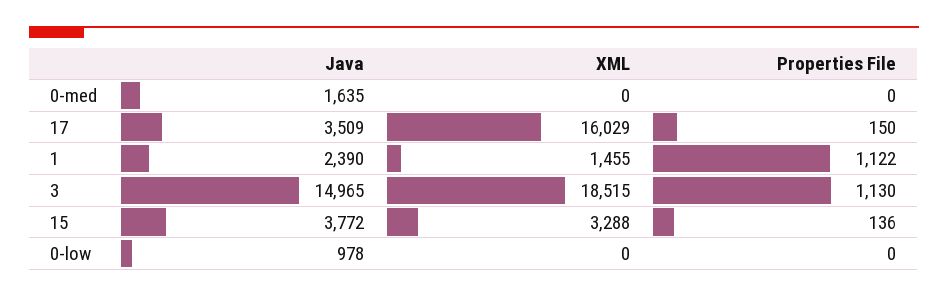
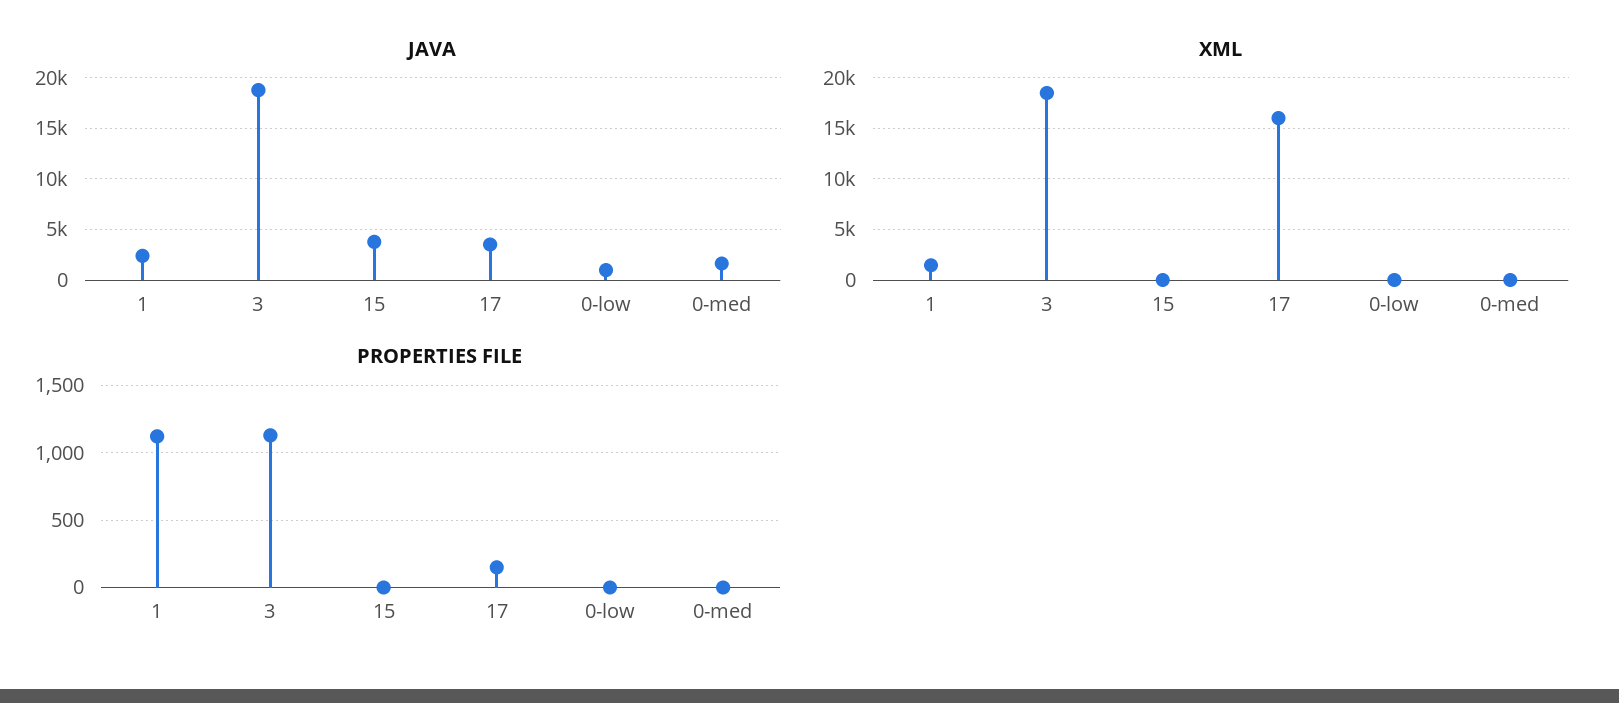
  {
    "Java": {
      "0-med": 1635,
      "17": 3509,
      "1": 2390,
-     "3": 14965,
+     "3": 19000,
      "15": 3772,
      "0-low": 978
    },
    "XML": {
      "0-med": 0,
      "17": 16029,
      "1": 1455,
      "3": 18515,
-     "15": 3288,
+     "15": 0,
      "0-low": 0
    },
    "Properties File": {
      "0-med": 0,
      "17": 150,
      "1": 1122,
      "3": 1130,
-     "15": 136,
+     "15": 0,
      "0-low": 0
    }
  }

